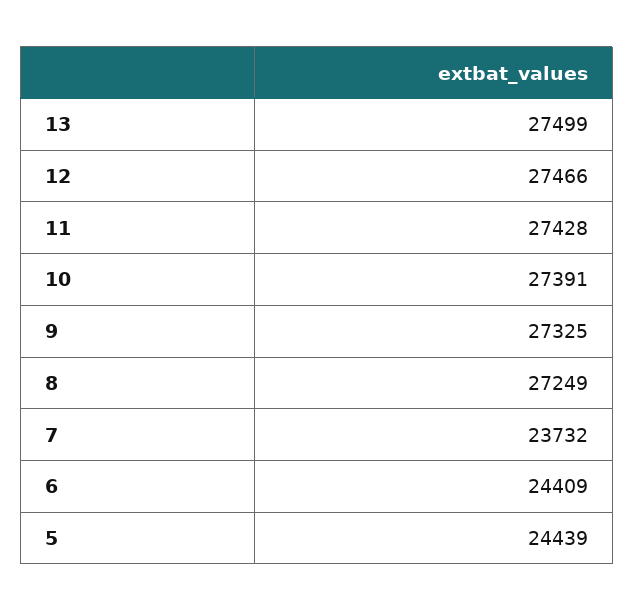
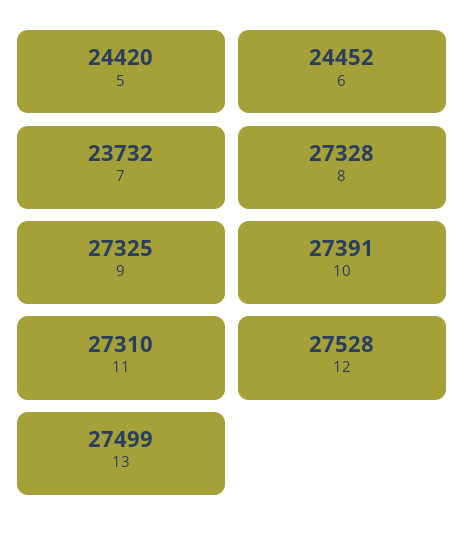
  {
    "13": 27499,
-   "12": 27466,
+   "12": 27528,
-   "11": 27428,
+   "11": 27310,
    "10": 27391,
    "9": 27325,
-   "8": 27249,
+   "8": 27328,
    "7": 23732,
-   "6": 24409,
+   "6": 24452,
-   "5": 24439
+   "5": 24420
  }

